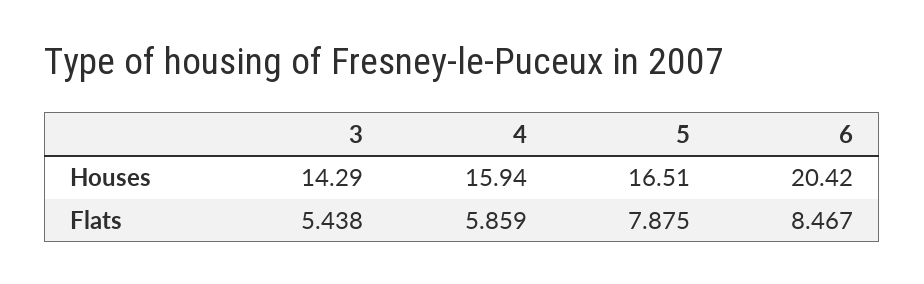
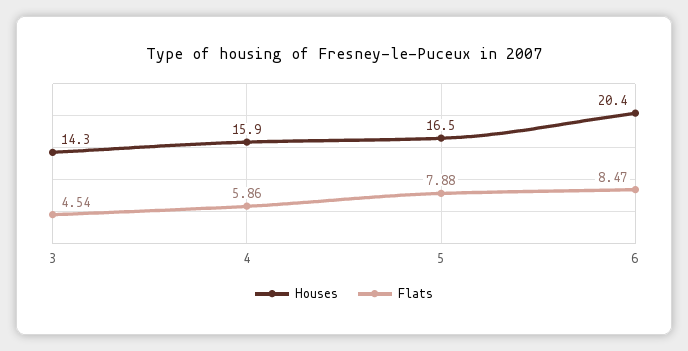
  {
    "Houses": {
      "3": 14.29,
      "4": 15.94,
      "5": 16.51,
      "6": 20.42
    },
    "Flats": {
-     "3": 5.438,
+     "3": 4.54,
      "4": 5.859,
      "5": 7.875,
      "6": 8.467
    }
  }

